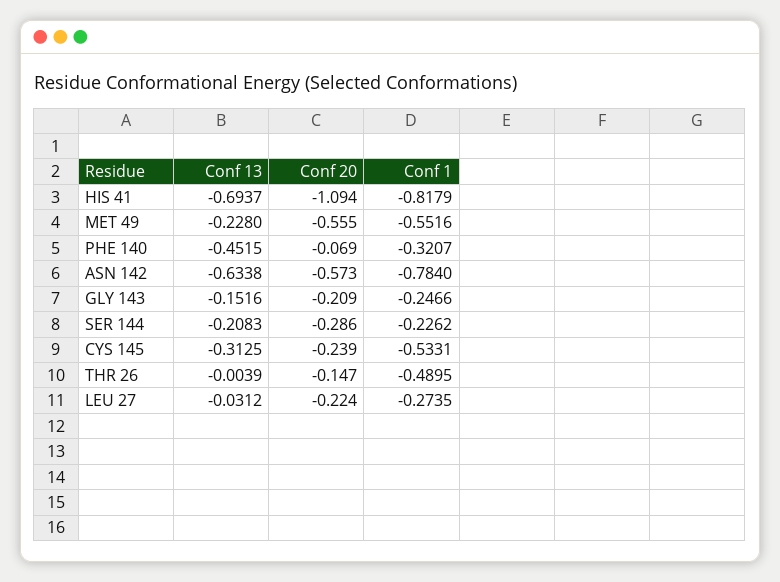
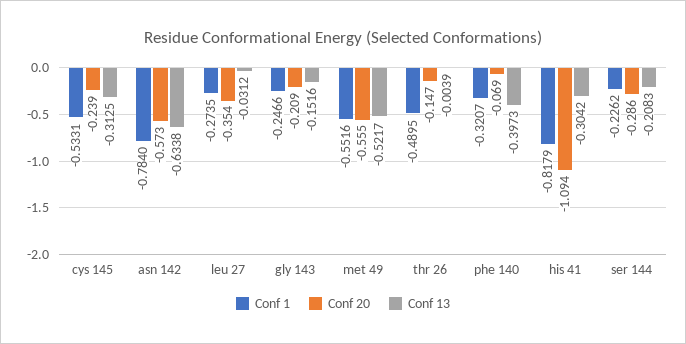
  {
    "Conf 13": {
-     "HIS 41": -0.6937,
+     "HIS 41": -0.3042,
-     "MET 49": -0.228,
+     "MET 49": -0.5217,
-     "PHE 140": -0.4515,
+     "PHE 140": -0.3973,
      "ASN 142": -0.6338,
      "GLY 143": -0.1516,
      "SER 144": -0.2083,
      "CYS 145": -0.3125,
      "THR 26": -0.0039,
      "LEU 27": -0.0312
    },
    "Conf 20": {
      "HIS 41": -1.094,
      "MET 49": -0.555,
      "PHE 140": -0.069,
      "ASN 142": -0.573,
      "GLY 143": -0.209,
      "SER 144": -0.286,
      "CYS 145": -0.239,
      "THR 26": -0.147,
-     "LEU 27": -0.224
+     "LEU 27": -0.354
    },
    "Conf 1": {
      "HIS 41": -0.8179,
      "MET 49": -0.5516,
      "PHE 140": -0.3207,
      "ASN 142": -0.784,
      "GLY 143": -0.2466,
      "SER 144": -0.2262,
      "CYS 145": -0.5331,
      "THR 26": -0.4895,
      "LEU 27": -0.2735
    }
  }

